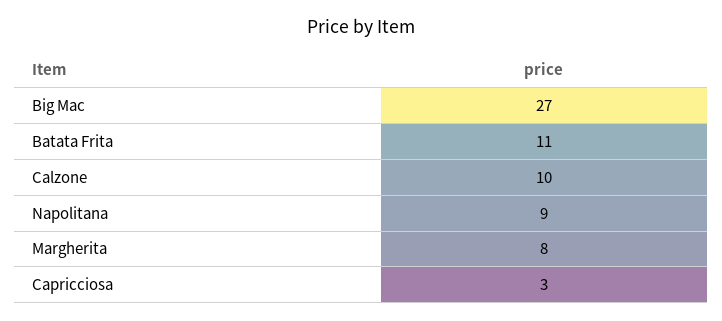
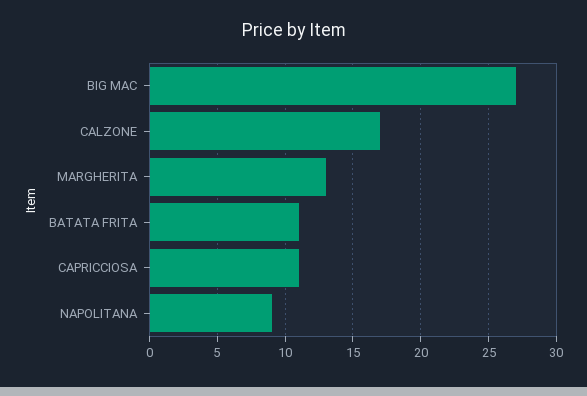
  {
    "Big Mac": 27,
    "Batata Frita": 11,
-   "Calzone": 10,
+   "Calzone": 17,
    "Napolitana": 9,
-   "Margherita": 8,
+   "Margherita": 13,
-   "Capricciosa": 3
+   "Capricciosa": 11
  }

